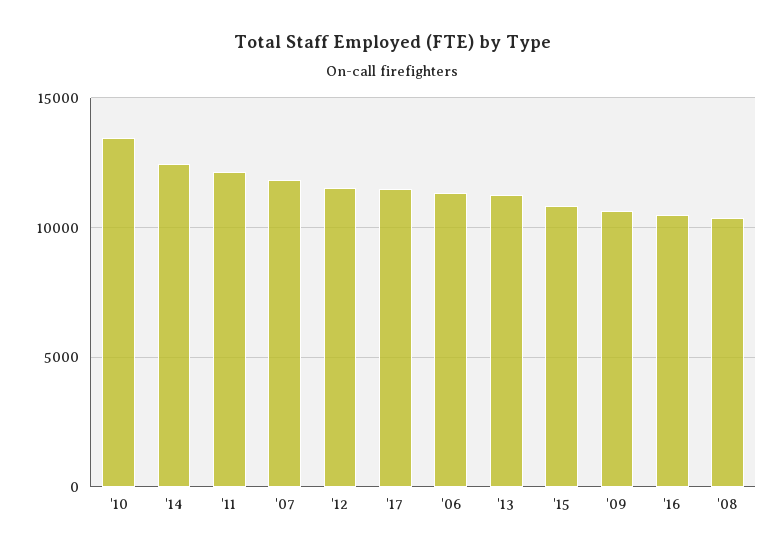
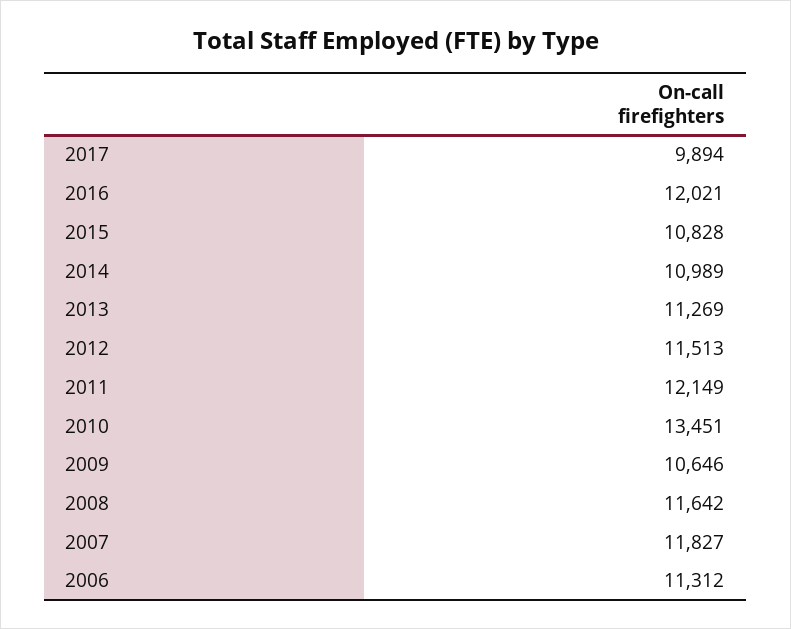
  {
    "'10": 13451,
-   "'14": 12500,
+   "'14": 10989,
    "'11": 12149,
    "'07": 11827,
    "'12": 11513,
-   "'17": 11500,
+   "'17": 9894,
    "'06": 11312,
    "'13": 11269,
    "'15": 10828,
    "'09": 10646,
-   "'16": 10500,
+   "'16": 12021,
-   "'08": 10500
+   "'08": 11642
  }

